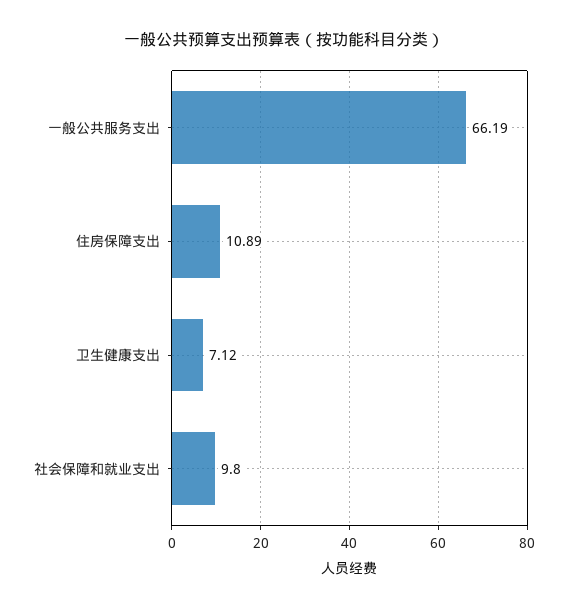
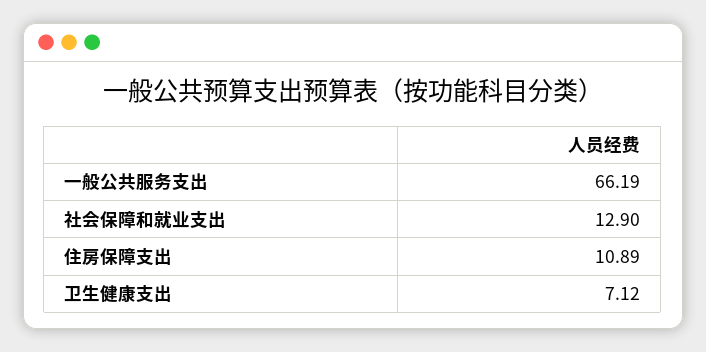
  {
    "一般公共服务支出": 66.19,
    "住房保障支出": 10.89,
    "卫生健康支出": 7.12,
-   "社会保障和就业支出": 9.8
+   "社会保障和就业支出": 12.9
  }

